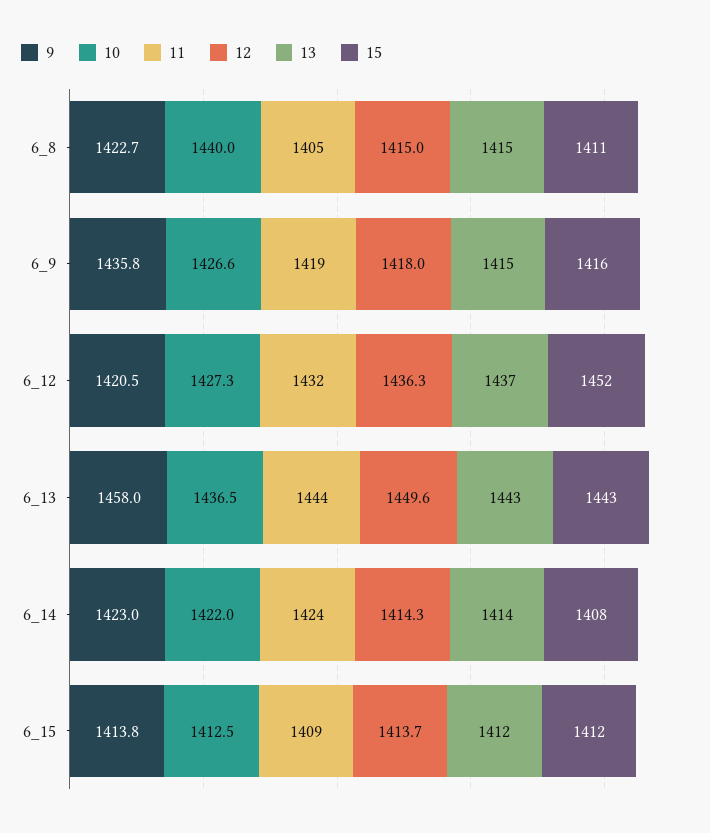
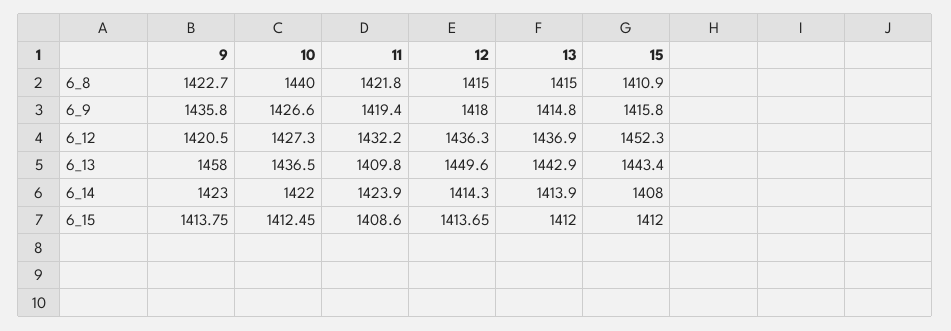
  {
    "9": {
      "6_8": 1422.7,
      "6_9": 1435.8,
      "6_12": 1420.5,
      "6_13": 1458,
      "6_14": 1423,
      "6_15": 1413.75
    },
    "10": {
      "6_8": 1440,
      "6_9": 1426.6,
      "6_12": 1427.3,
      "6_13": 1436.5,
      "6_14": 1422,
      "6_15": 1412.45
    },
    "11": {
-     "6_8": 1405,
+     "6_8": 1421.8,
      "6_9": 1419.4,
      "6_12": 1432.2,
-     "6_13": 1444,
+     "6_13": 1409.8,
      "6_14": 1423.9,
      "6_15": 1408.6
    },
    "12": {
      "6_8": 1415,
      "6_9": 1418,
      "6_12": 1436.3,
      "6_13": 1449.6,
      "6_14": 1414.3,
      "6_15": 1413.65
    },
    "13": {
      "6_8": 1415,
      "6_9": 1414.8,
      "6_12": 1436.9,
      "6_13": 1442.9,
      "6_14": 1413.9,
      "6_15": 1412
    },
    "15": {
      "6_8": 1410.9,
      "6_9": 1415.8,
      "6_12": 1452.3,
      "6_13": 1443.4,
      "6_14": 1408,
      "6_15": 1412
    }
  }

